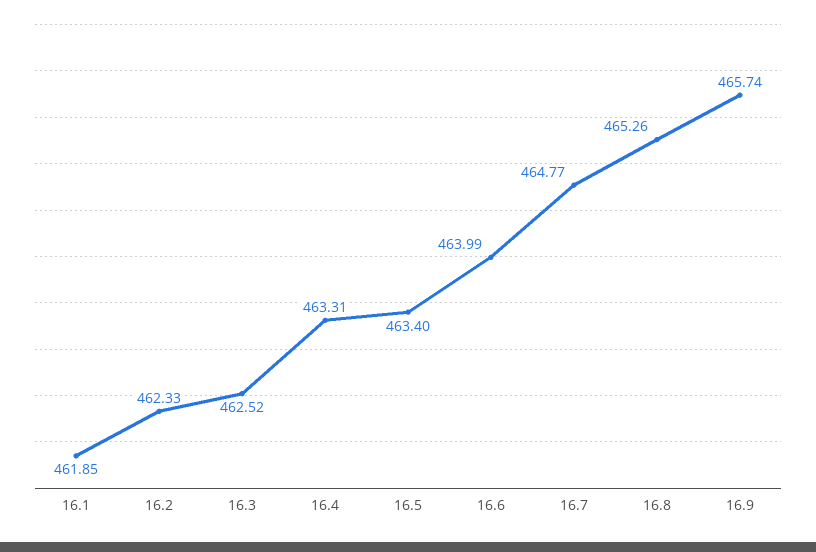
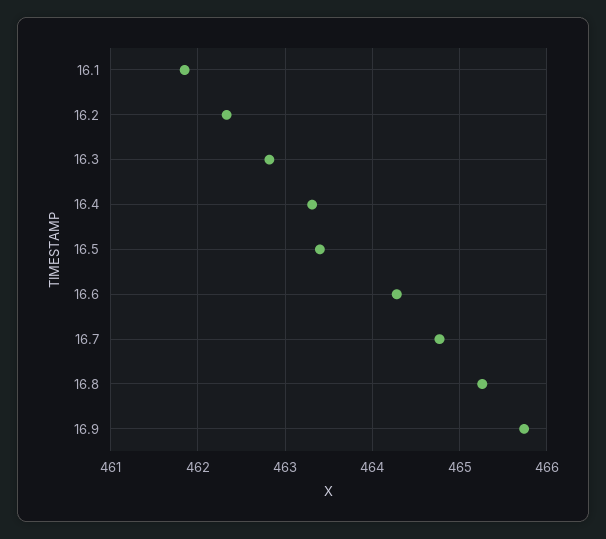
  {
    "16.1": 461.85,
    "16.2": 462.33,
-   "16.3": 462.52,
+   "16.3": 462.8,
    "16.4": 463.31,
    "16.5": 463.4,
-   "16.6": 463.99,
+   "16.6": 464.3,
    "16.7": 464.77,
    "16.8": 465.26,
    "16.9": 465.74
  }

